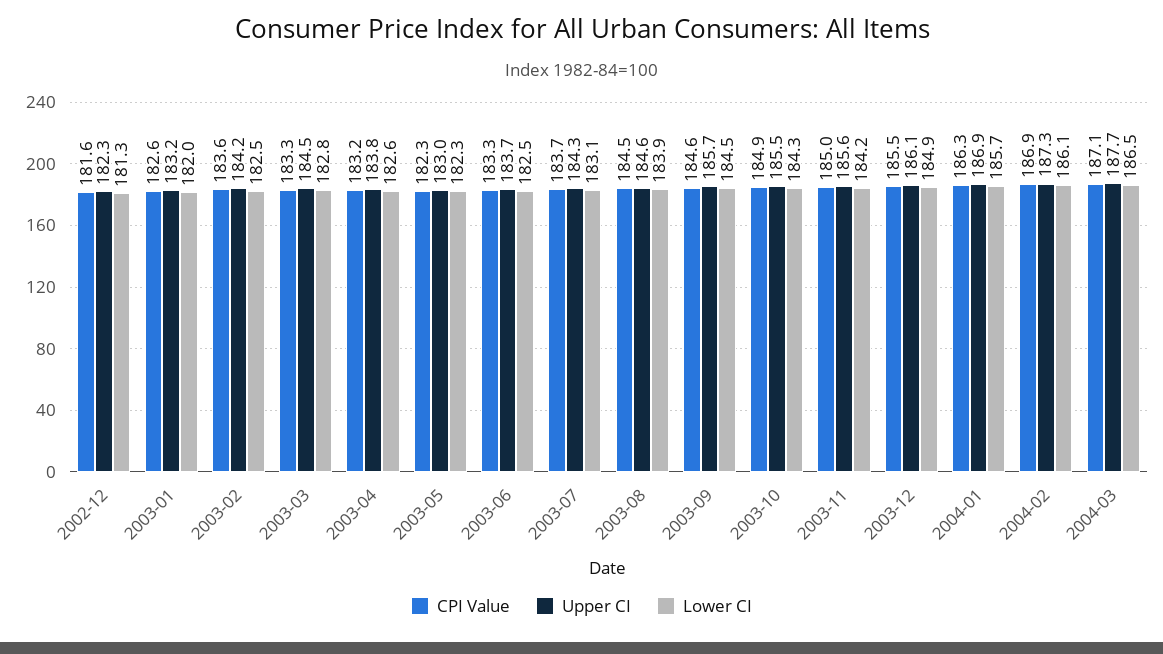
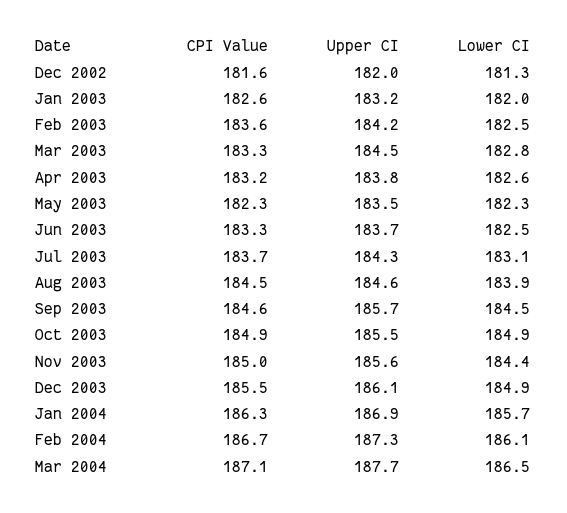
  {
    "CPI Value": {
      "2002-12": 181.6,
      "2003-01": 182.6,
      "2003-02": 183.6,
      "2003-03": 183.3,
      "2003-04": 183.2,
      "2003-05": 182.3,
      "2003-06": 183.3,
      "2003-07": 183.7,
      "2003-08": 184.5,
      "2003-09": 184.6,
      "2003-10": 184.9,
      "2003-11": 185,
      "2003-12": 185.5,
      "2004-01": 186.3,
-     "2004-02": 186.9,
+     "2004-02": 186.7,
      "2004-03": 187.1
    },
    "Upper CI": {
-     "2002-12": 182.3,
+     "2002-12": 182,
      "2003-01": 183.2,
      "2003-02": 184.2,
      "2003-03": 184.5,
      "2003-04": 183.8,
-     "2003-05": 183,
+     "2003-05": 183.5,
      "2003-06": 183.7,
      "2003-07": 184.3,
      "2003-08": 184.6,
      "2003-09": 185.7,
      "2003-10": 185.5,
      "2003-11": 185.6,
      "2003-12": 186.1,
      "2004-01": 186.9,
      "2004-02": 187.3,
      "2004-03": 187.7
    },
    "Lower CI": {
      "2002-12": 181.3,
      "2003-01": 182,
      "2003-02": 182.5,
      "2003-03": 182.8,
      "2003-04": 182.6,
      "2003-05": 182.3,
      "2003-06": 182.5,
      "2003-07": 183.1,
      "2003-08": 183.9,
      "2003-09": 184.5,
-     "2003-10": 184.3,
+     "2003-10": 184.9,
-     "2003-11": 184.2,
+     "2003-11": 184.4,
      "2003-12": 184.9,
      "2004-01": 185.7,
      "2004-02": 186.1,
      "2004-03": 186.5
    }
  }

